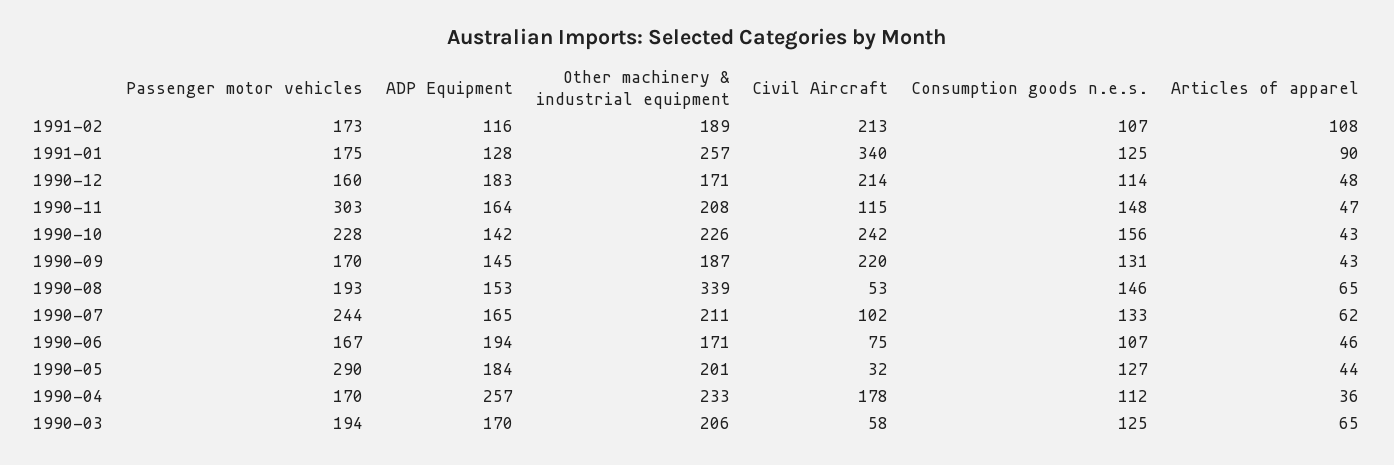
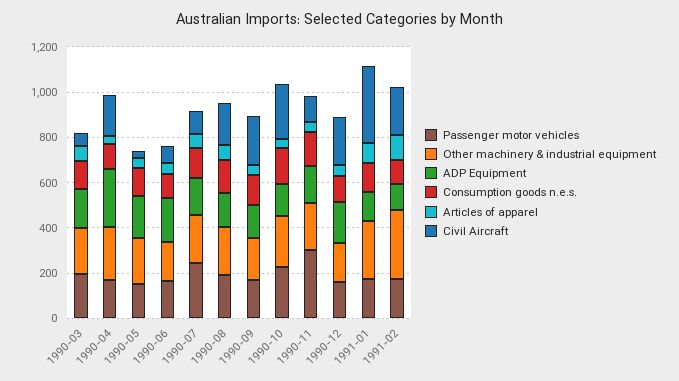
  {
    "Passenger motor vehicles": {
      "1991-02": 173,
      "1991-01": 175,
      "1990-12": 160,
      "1990-11": 303,
      "1990-10": 228,
      "1990-09": 170,
      "1990-08": 193,
      "1990-07": 244,
      "1990-06": 167,
-     "1990-05": 290,
+     "1990-05": 150,
      "1990-04": 170,
      "1990-03": 194
    },
    "ADP Equipment": {
      "1991-02": 116,
      "1991-01": 128,
      "1990-12": 183,
      "1990-11": 164,
      "1990-10": 142,
      "1990-09": 145,
      "1990-08": 153,
      "1990-07": 165,
      "1990-06": 194,
      "1990-05": 184,
      "1990-04": 257,
      "1990-03": 170
    },
    "Other machinery & industrial equipment": {
-     "1991-02": 189,
+     "1991-02": 300,
      "1991-01": 257,
      "1990-12": 171,
      "1990-11": 208,
      "1990-10": 226,
      "1990-09": 187,
-     "1990-08": 339,
+     "1990-08": 200,
      "1990-07": 211,
      "1990-06": 171,
      "1990-05": 201,
      "1990-04": 233,
      "1990-03": 206
    },
    "Civil Aircraft": {
      "1991-02": 213,
      "1991-01": 340,
      "1990-12": 214,
      "1990-11": 115,
      "1990-10": 242,
      "1990-09": 220,
-     "1990-08": 53,
+     "1990-08": 200,
      "1990-07": 102,
      "1990-06": 75,
      "1990-05": 32,
      "1990-04": 178,
      "1990-03": 58
    },
    "Consumption goods n.e.s.": {
      "1991-02": 107,
      "1991-01": 125,
      "1990-12": 114,
      "1990-11": 148,
      "1990-10": 156,
      "1990-09": 131,
      "1990-08": 146,
      "1990-07": 133,
      "1990-06": 107,
      "1990-05": 127,
      "1990-04": 112,
      "1990-03": 125
    },
    "Articles of apparel": {
      "1991-02": 108,
      "1991-01": 90,
      "1990-12": 48,
      "1990-11": 47,
      "1990-10": 43,
      "1990-09": 43,
      "1990-08": 65,
      "1990-07": 62,
      "1990-06": 46,
      "1990-05": 44,
      "1990-04": 36,
      "1990-03": 65
    }
  }

